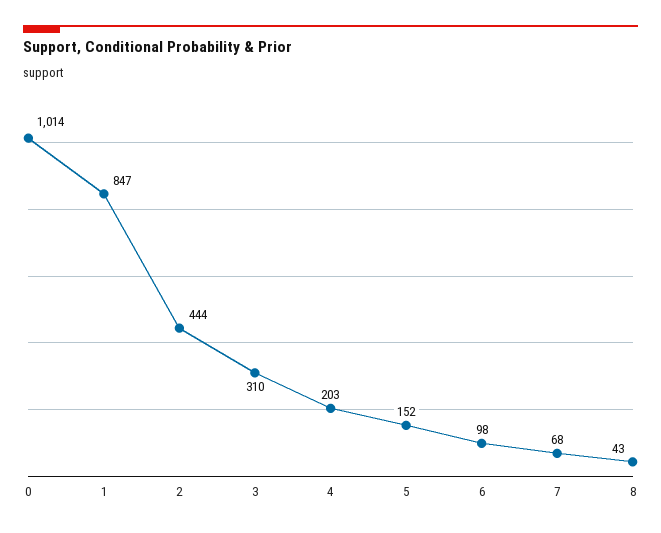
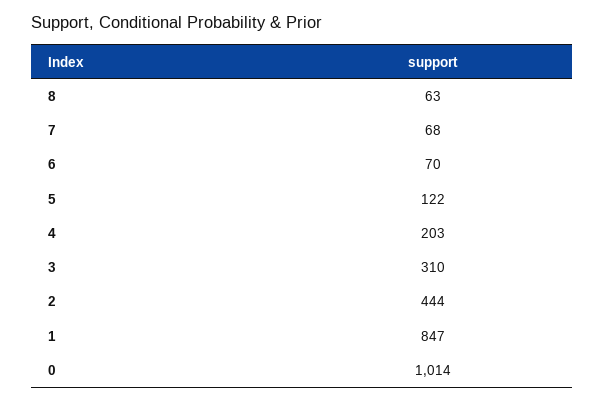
  {
    "0": 1014,
    "1": 847,
    "2": 444,
    "3": 310,
    "4": 203,
-   "5": 152,
+   "5": 122,
-   "6": 98,
+   "6": 70,
    "7": 68,
-   "8": 43
+   "8": 63
  }

